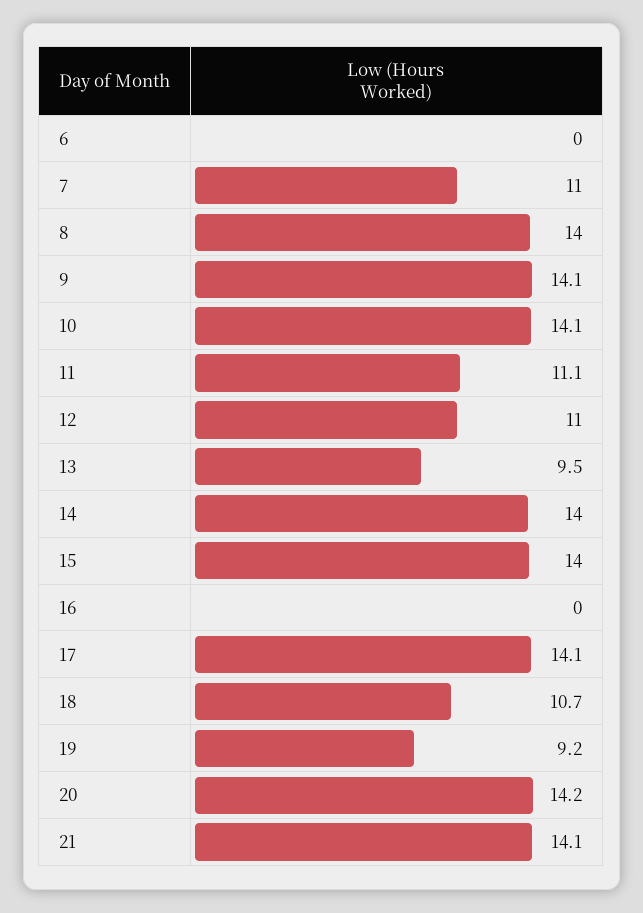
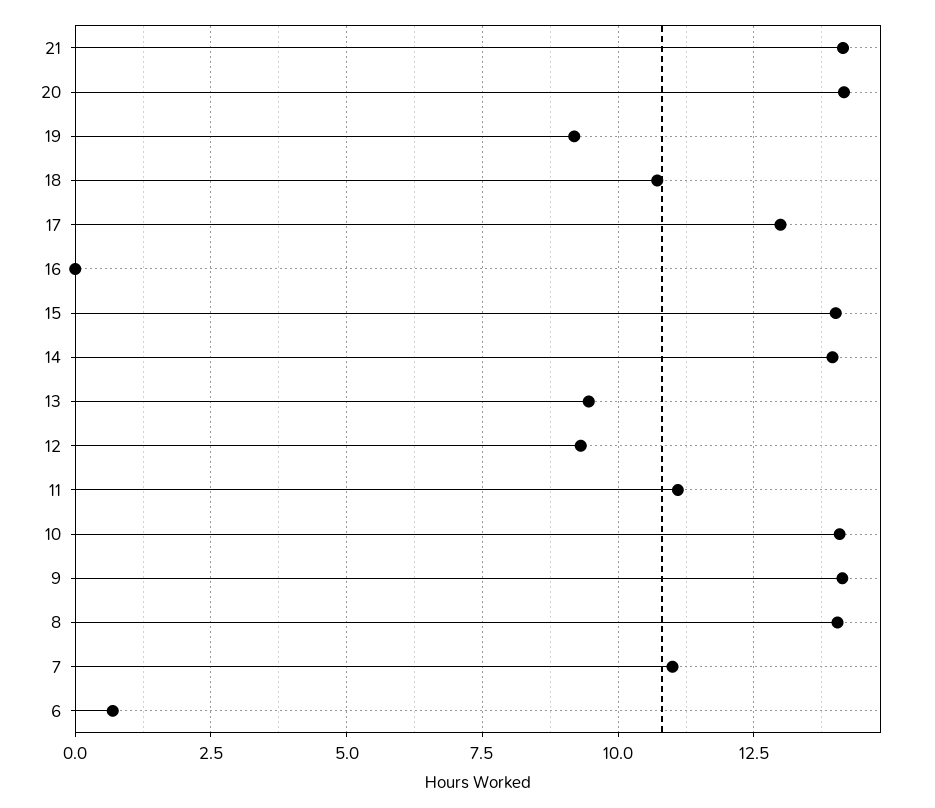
  {
-   "6": 0,
+   "6": 0.75,
    "7": 11,
    "8": 14,
    "9": 14.1,
    "10": 14.1,
    "11": 11.1,
-   "12": 11,
+   "12": 9.25,
    "13": 9.5,
    "14": 14,
    "15": 14,
    "16": 0,
-   "17": 14.1,
+   "17": 13,
    "18": 10.7,
    "19": 9.2,
    "20": 14.2,
    "21": 14.1
  }

